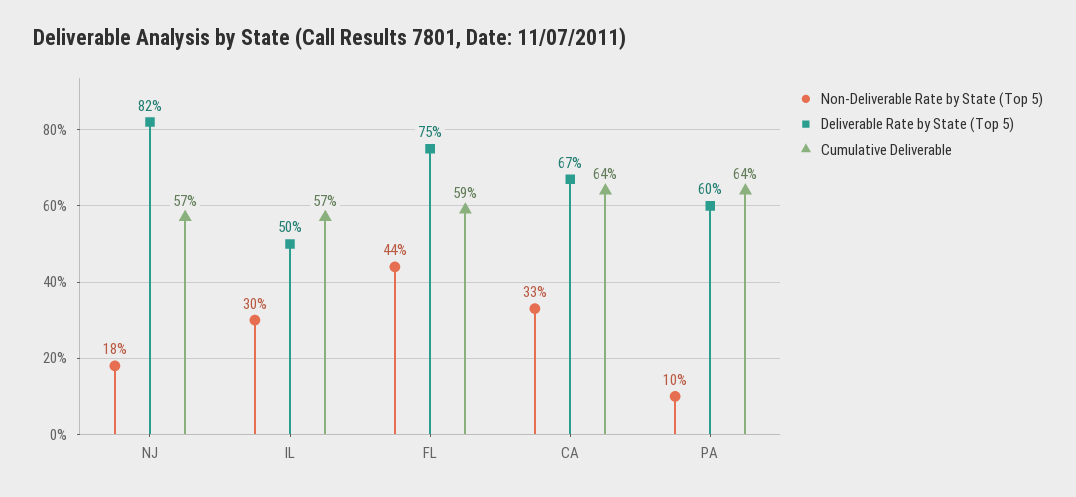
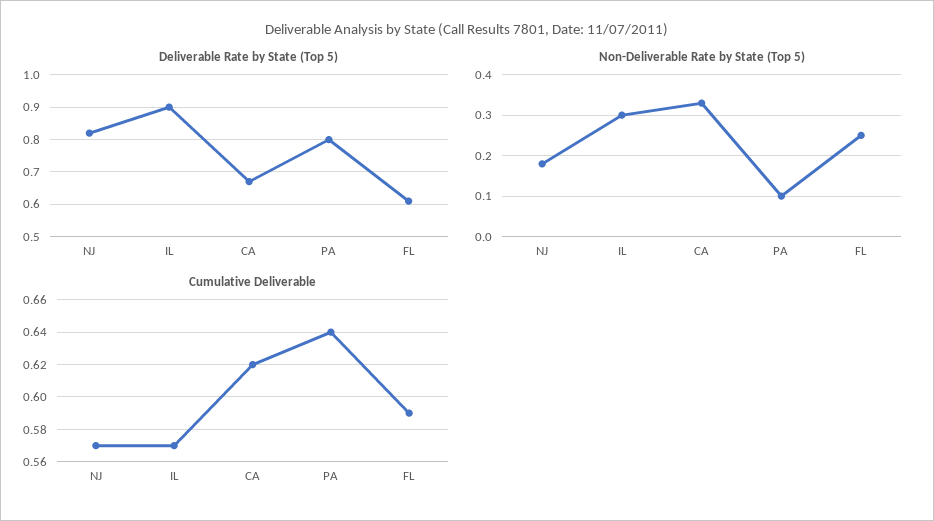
  {
    "Non-Deliverable Rate by State (Top 5)": {
      "NJ": 0.18,
      "IL": 0.3,
-     "FL": 0.44,
+     "FL": 0.25,
      "CA": 0.33,
      "PA": 0.1
    },
    "Deliverable Rate by State (Top 5)": {
      "NJ": 0.82,
-     "IL": 0.5,
+     "IL": 0.9,
-     "FL": 0.75,
+     "FL": 0.6,
      "CA": 0.67,
-     "PA": 0.6
+     "PA": 0.8
    },
    "Cumulative Deliverable": {
      "NJ": 0.57,
      "IL": 0.57,
      "FL": 0.59,
-     "CA": 0.64,
+     "CA": 0.62,
      "PA": 0.64
    }
  }

